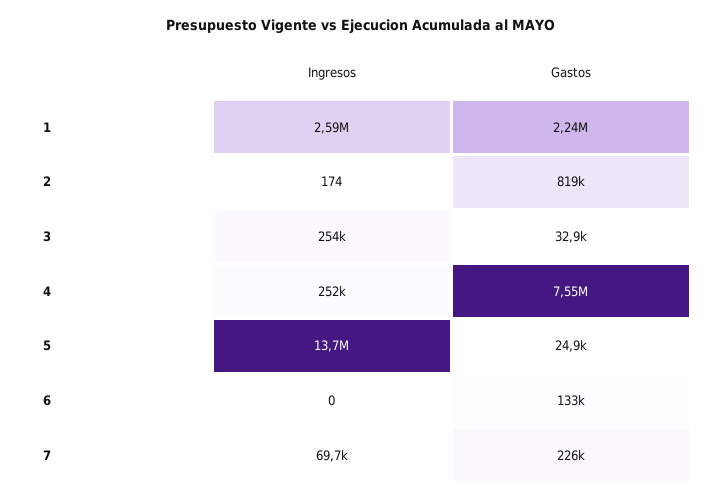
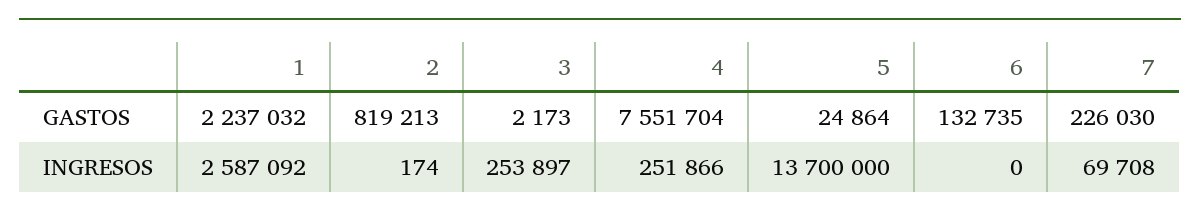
  {
    "Ingresos": {
      "1": 2587092,
      "2": 174,
      "3": 253897,
      "4": 251866,
      "5": 13700000,
      "6": 0,
      "7": 69708
    },
    "Gastos": {
      "1": 2237032,
      "2": 819213,
-     "3": 32900,
+     "3": 2173,
      "4": 7551704,
      "5": 24864,
      "6": 132735,
      "7": 226030
    }
  }

